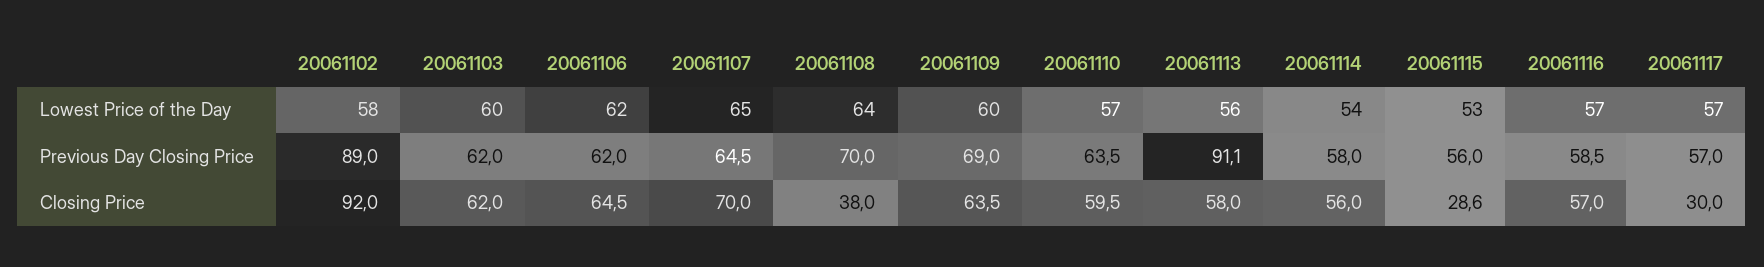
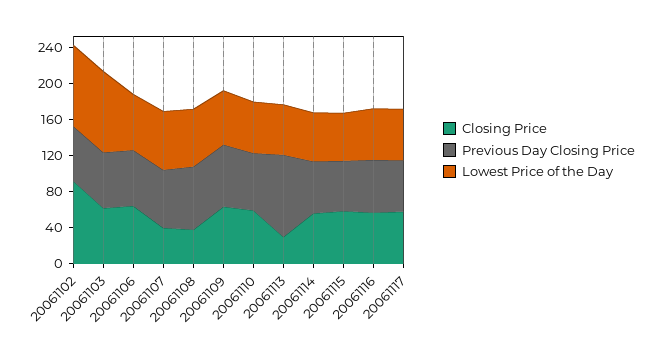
  {
    "Lowest Price of the Day": {
-     "20061102": 58,
+     "20061102": 90,
-     "20061103": 60,
+     "20061103": 90,
      "20061106": 62,
      "20061107": 65,
      "20061108": 64,
      "20061109": 60,
      "20061110": 57,
      "20061113": 56,
      "20061114": 54,
      "20061115": 53,
      "20061116": 57,
      "20061117": 57
    },
    "Previous Day Closing Price": {
-     "20061102": 89,
+     "20061102": 60,
      "20061103": 62,
      "20061106": 62,
      "20061107": 64.5,
      "20061108": 70,
      "20061109": 69,
      "20061110": 63.5,
      "20061113": 91.1,
      "20061114": 58,
      "20061115": 56,
      "20061116": 58.5,
      "20061117": 57
    },
    "Closing Price": {
      "20061102": 92,
      "20061103": 62,
      "20061106": 64.5,
-     "20061107": 70,
+     "20061107": 40,
      "20061108": 38,
      "20061109": 63.5,
      "20061110": 59.5,
-     "20061113": 58,
+     "20061113": 30,
      "20061114": 56,
-     "20061115": 28.6,
+     "20061115": 60,
      "20061116": 57,
-     "20061117": 30
+     "20061117": 60
    }
  }

